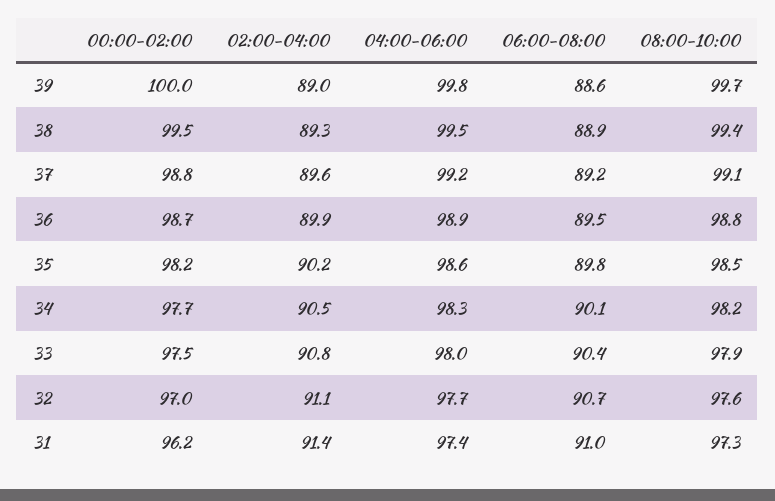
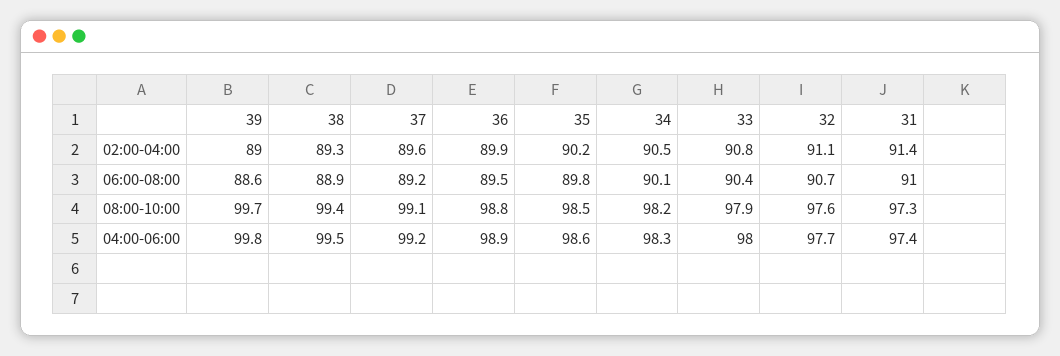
  {
-   "00:00-02:00": {
-     "39": 100,
-     "38": 99.5,
-     "37": 98.8,
-     "36": 98.7,
-     "35": 98.2,
-     "34": 97.7,
-     "33": 97.5,
-     "32": 97,
-     "31": 96.2
-   },
    "02:00-04:00": {
      "39": 89,
      "38": 89.3,
      "37": 89.6,
      "36": 89.9,
      "35": 90.2,
      "34": 90.5,
      "33": 90.8,
      "32": 91.1,
      "31": 91.4
    },
    "04:00-06:00": {
      "39": 99.8,
      "38": 99.5,
      "37": 99.2,
      "36": 98.9,
      "35": 98.6,
      "34": 98.3,
      "33": 98,
      "32": 97.7,
      "31": 97.4
    },
    "06:00-08:00": {
      "39": 88.6,
      "38": 88.9,
      "37": 89.2,
      "36": 89.5,
      "35": 89.8,
      "34": 90.1,
      "33": 90.4,
      "32": 90.7,
      "31": 91
    },
    "08:00-10:00": {
      "39": 99.7,
      "38": 99.4,
      "37": 99.1,
      "36": 98.8,
      "35": 98.5,
      "34": 98.2,
      "33": 97.9,
      "32": 97.6,
      "31": 97.3
    }
  }

